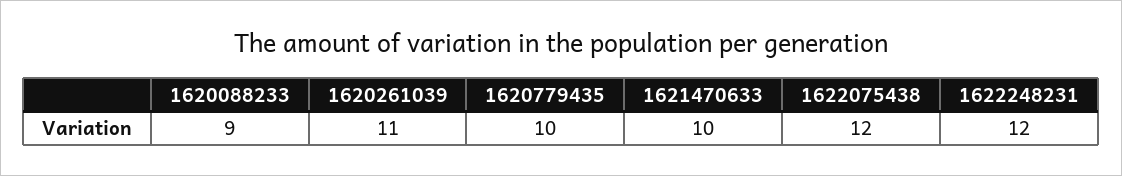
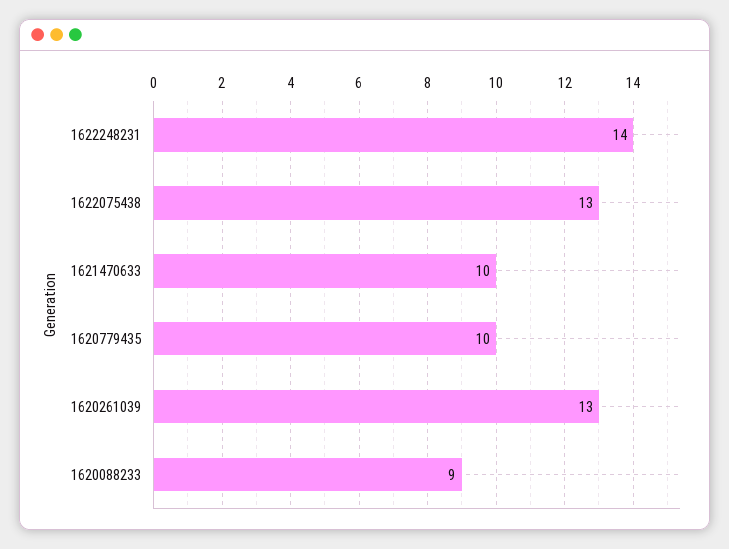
  {
    "1620088233": 9,
-   "1620261039": 11,
+   "1620261039": 13,
    "1620779435": 10,
    "1621470633": 10,
-   "1622075438": 12,
+   "1622075438": 13,
-   "1622248231": 12
+   "1622248231": 14
  }

